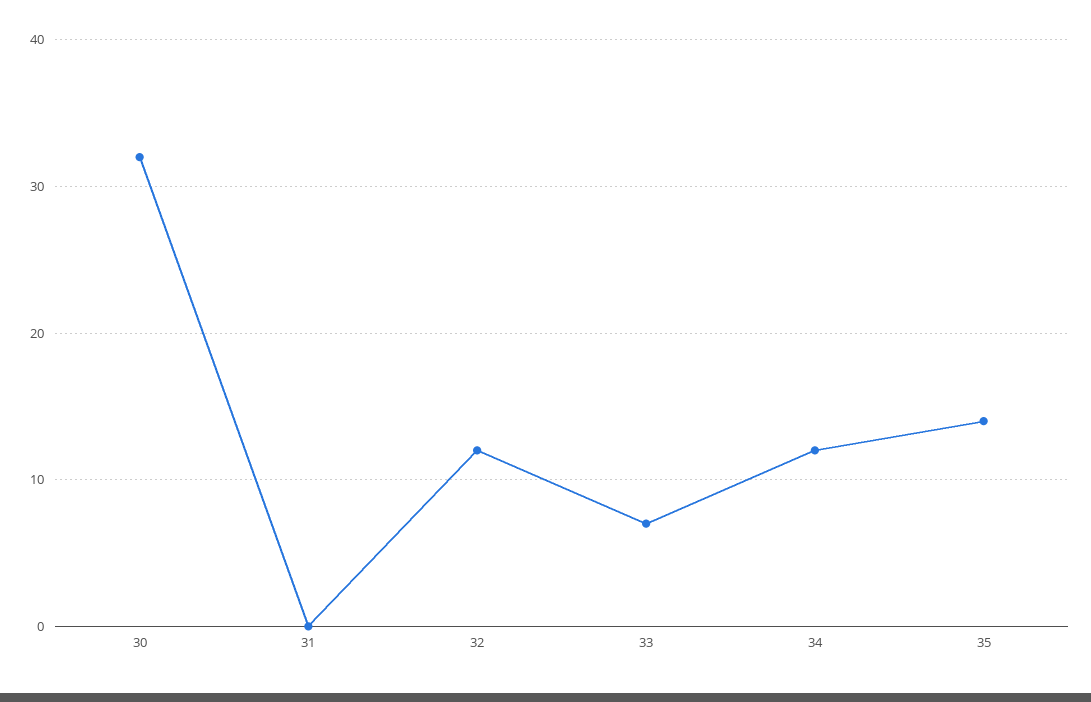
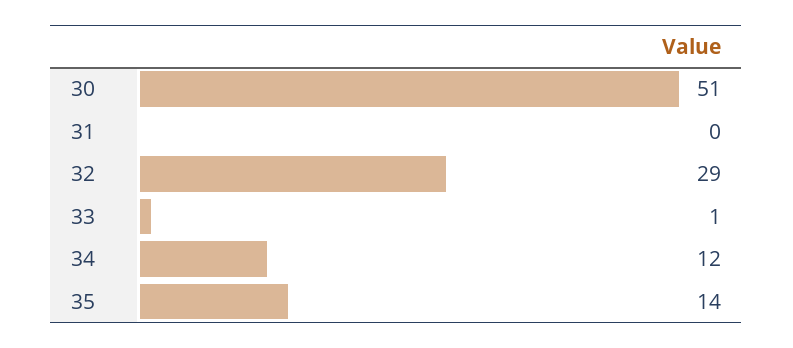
  {
-   "30": 32,
+   "30": 51,
    "31": 0,
-   "32": 12,
+   "32": 29,
-   "33": 7,
+   "33": 1,
    "34": 12,
    "35": 14
  }

